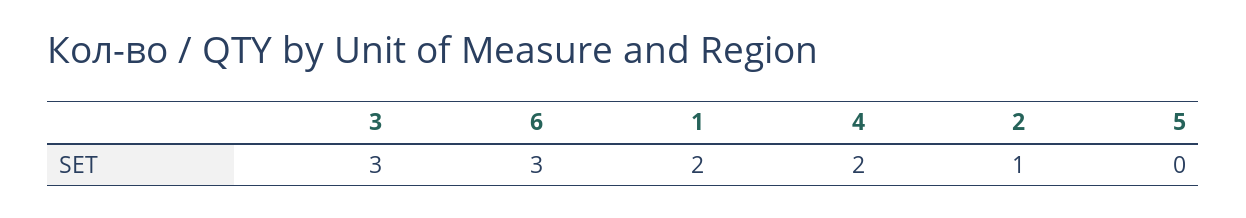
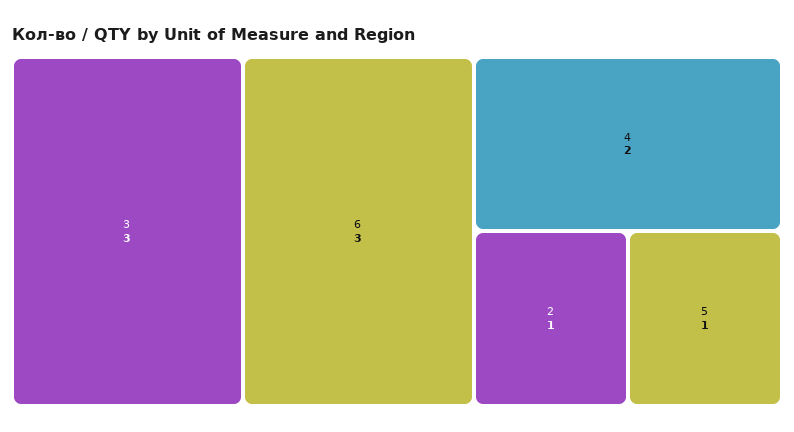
  {
    "3": 3,
    "6": 3,
-   "1": 2,
    "4": 2,
    "2": 1,
-   "5": 0
+   "5": 1
  }

